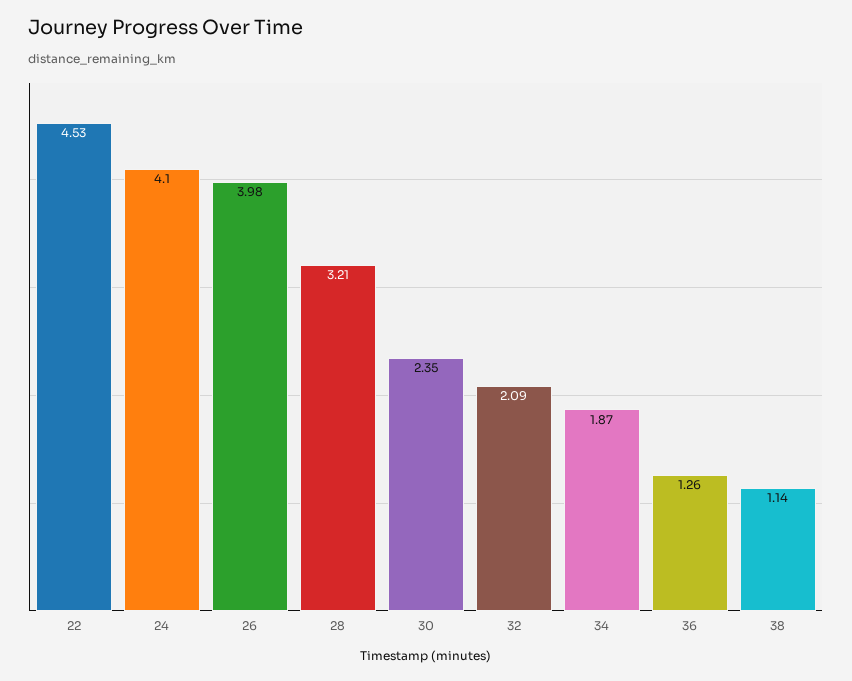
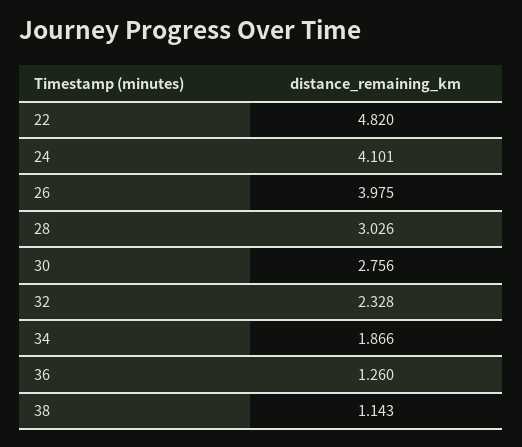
  {
-   "22": 4.53,
+   "22": 4.82,
    "24": 4.101,
    "26": 3.975,
-   "28": 3.21,
+   "28": 3.026,
-   "30": 2.35,
+   "30": 2.756,
-   "32": 2.09,
+   "32": 2.328,
    "34": 1.866,
    "36": 1.26,
    "38": 1.143
  }

